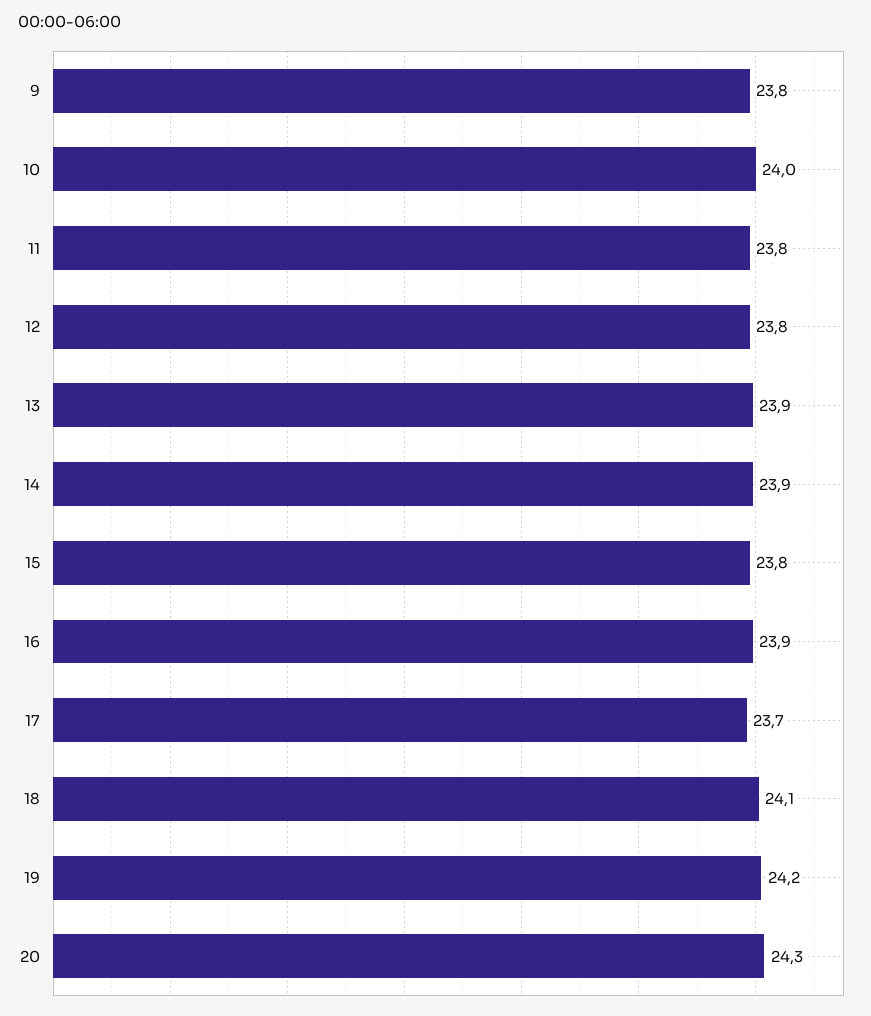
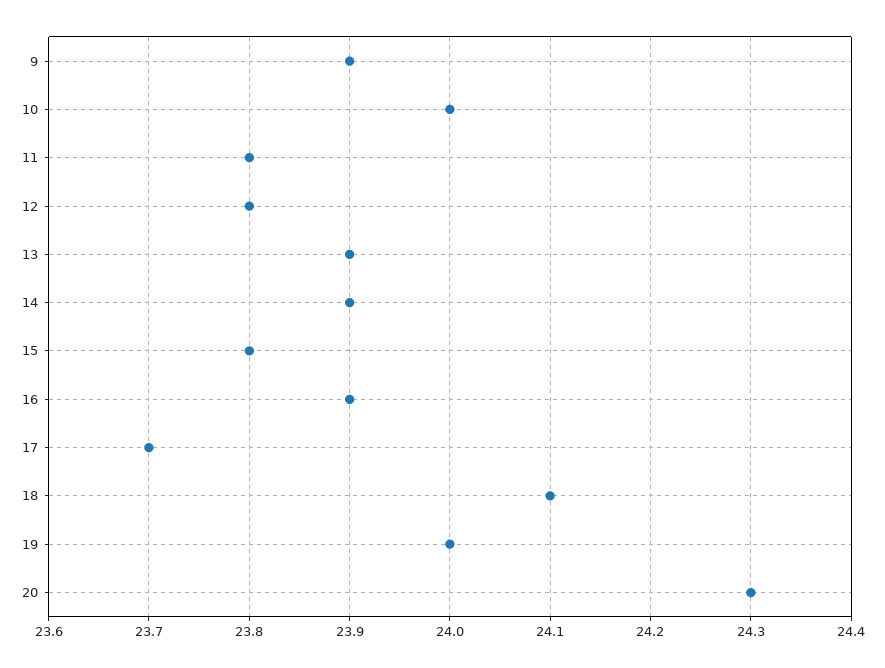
  {
-   "9": 23.8,
+   "9": 23.9,
    "10": 24,
    "11": 23.8,
    "12": 23.8,
    "13": 23.9,
    "14": 23.9,
    "15": 23.8,
    "16": 23.9,
    "17": 23.7,
    "18": 24.1,
-   "19": 24.2,
+   "19": 24,
    "20": 24.3
  }

